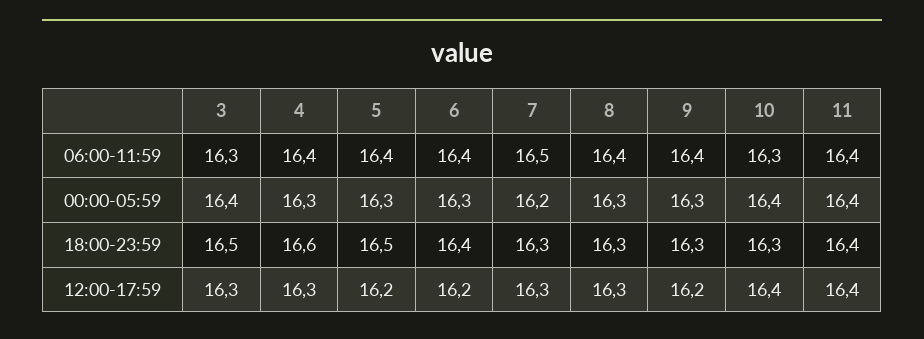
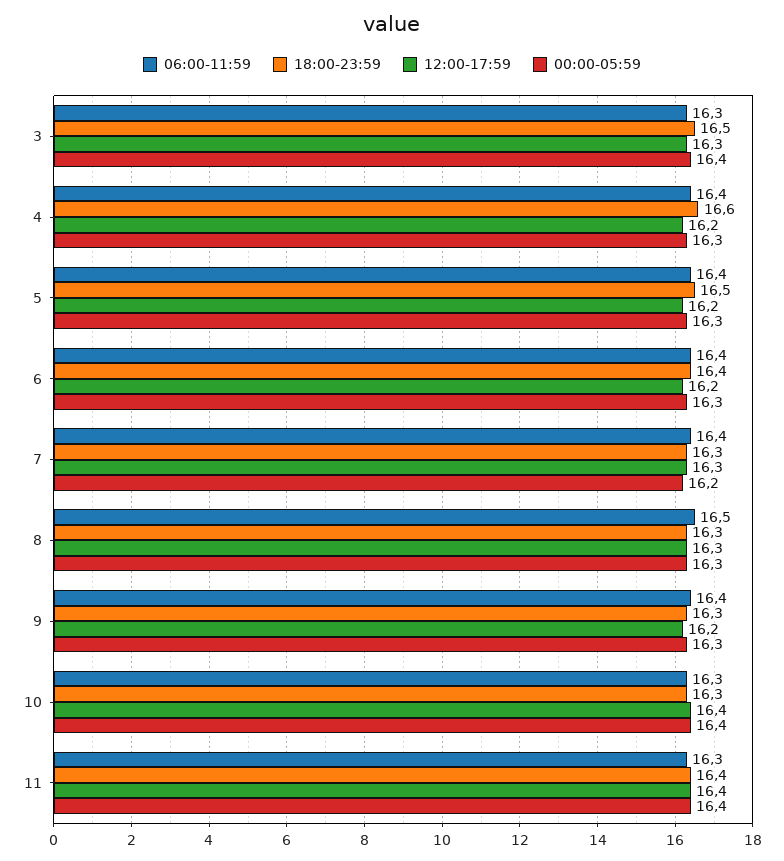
  {
    "06:00-11:59": {
      "3": 16.3,
      "4": 16.4,
      "5": 16.4,
      "6": 16.4,
-     "7": 16.5,
+     "7": 16.4,
-     "8": 16.4,
+     "8": 16.5,
      "9": 16.4,
      "10": 16.3,
-     "11": 16.4
+     "11": 16.3
    },
    "00:00-05:59": {
      "3": 16.4,
      "4": 16.3,
      "5": 16.3,
      "6": 16.3,
      "7": 16.2,
      "8": 16.3,
      "9": 16.3,
      "10": 16.4,
      "11": 16.4
    },
    "18:00-23:59": {
      "3": 16.5,
      "4": 16.6,
      "5": 16.5,
      "6": 16.4,
      "7": 16.3,
      "8": 16.3,
      "9": 16.3,
      "10": 16.3,
      "11": 16.4
    },
    "12:00-17:59": {
      "3": 16.3,
-     "4": 16.3,
+     "4": 16.2,
      "5": 16.2,
      "6": 16.2,
      "7": 16.3,
      "8": 16.3,
      "9": 16.2,
      "10": 16.4,
      "11": 16.4
    }
  }

